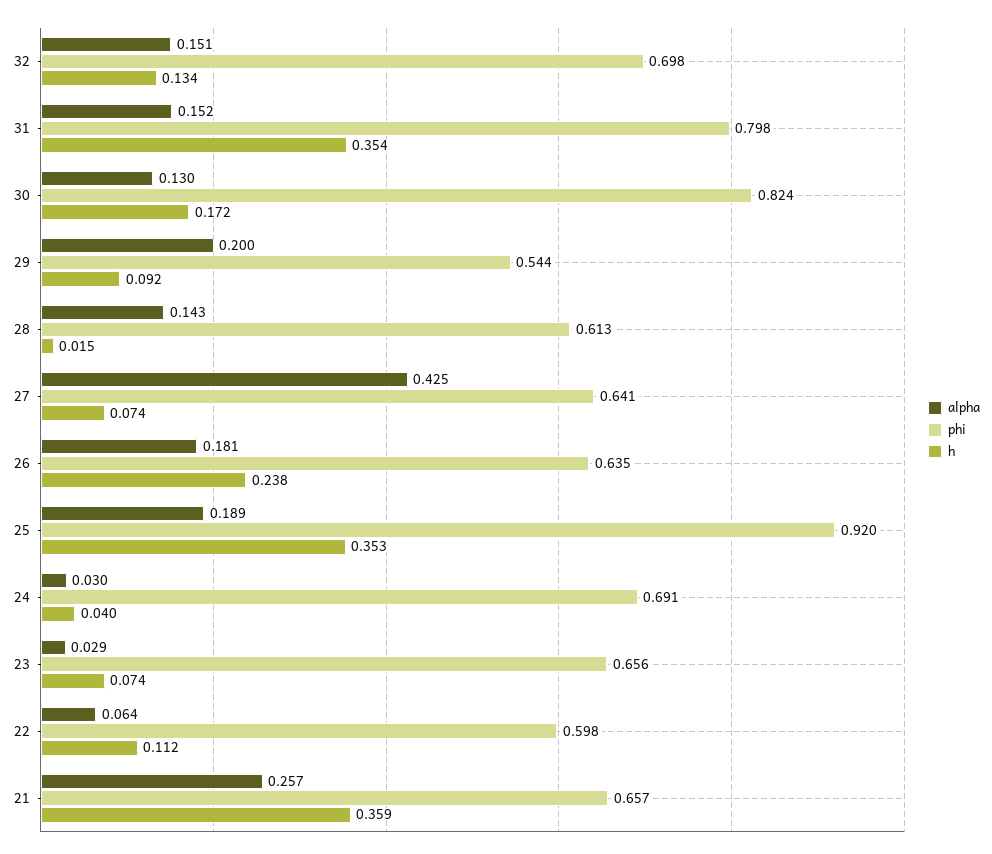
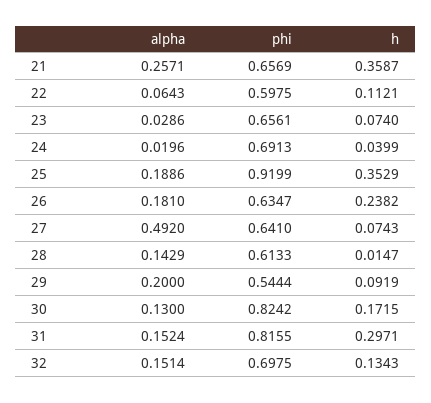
  {
    "alpha": {
      "32": 0.1514,
      "31": 0.1524,
      "30": 0.13,
      "29": 0.2,
      "28": 0.1429,
-     "27": 0.425,
+     "27": 0.492,
      "26": 0.181,
      "25": 0.1886,
-     "24": 0.03,
+     "24": 0.0196,
      "23": 0.0286,
      "22": 0.0643,
      "21": 0.2571
    },
    "phi": {
      "32": 0.6975,
-     "31": 0.798,
+     "31": 0.8155,
      "30": 0.8242,
      "29": 0.5444,
      "28": 0.6133,
      "27": 0.641,
      "26": 0.6347,
      "25": 0.9199,
      "24": 0.6913,
      "23": 0.6561,
      "22": 0.5975,
      "21": 0.6569
    },
    "h": {
      "32": 0.1343,
-     "31": 0.354,
+     "31": 0.2971,
      "30": 0.1715,
      "29": 0.0919,
      "28": 0.0147,
      "27": 0.0743,
      "26": 0.2382,
      "25": 0.3529,
      "24": 0.0399,
      "23": 0.074,
      "22": 0.1121,
      "21": 0.3587
    }
  }

